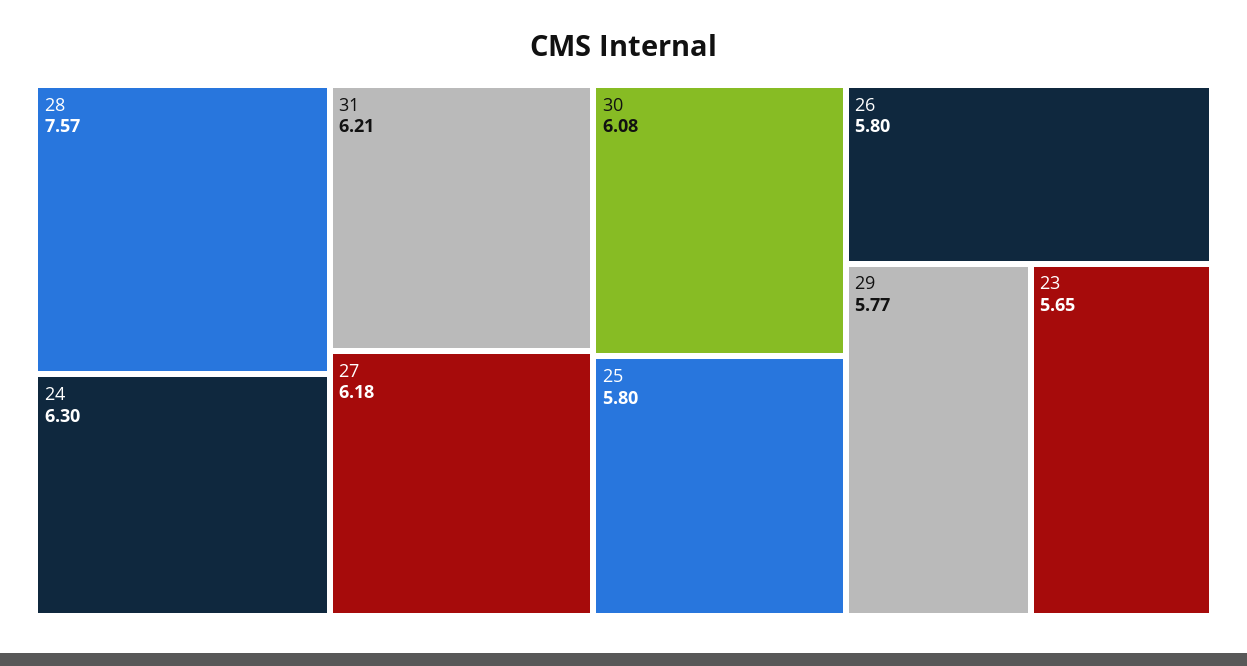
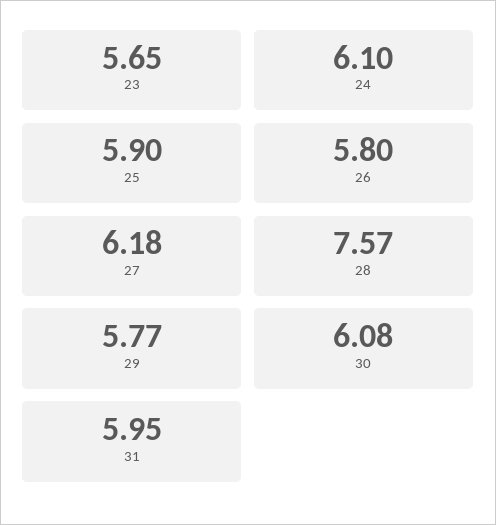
  {
    "28": 7.57,
-   "24": 6.3,
+   "24": 6.1,
-   "31": 6.21,
+   "31": 5.95,
    "27": 6.18,
    "30": 6.08,
-   "25": 5.8,
+   "25": 5.9,
    "26": 5.8,
    "29": 5.77,
    "23": 5.65
  }

